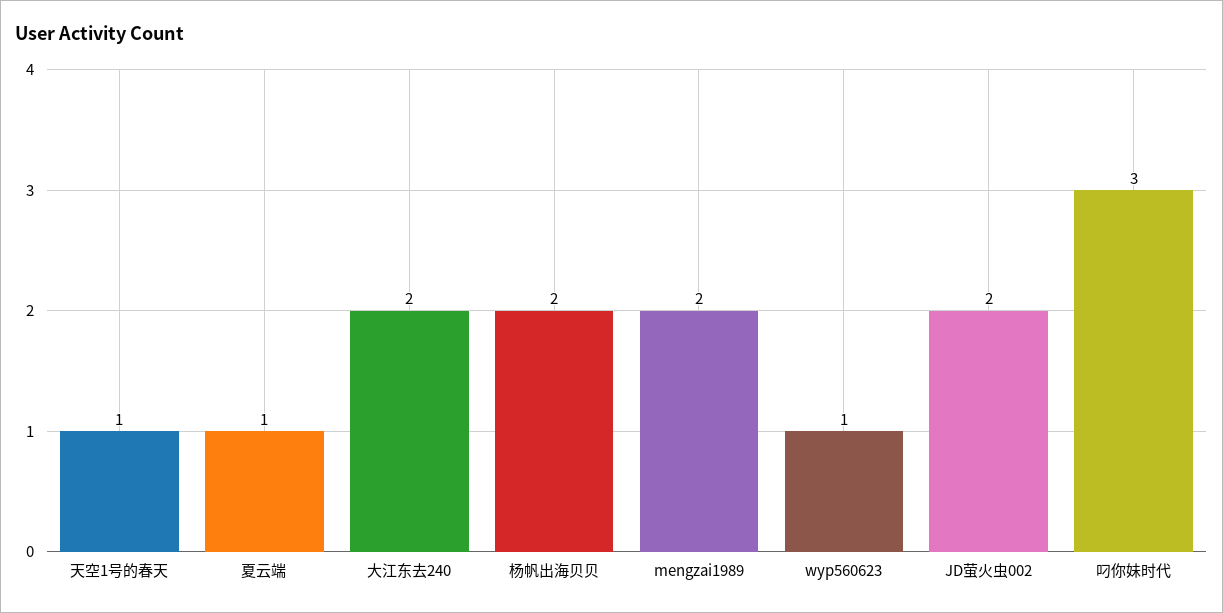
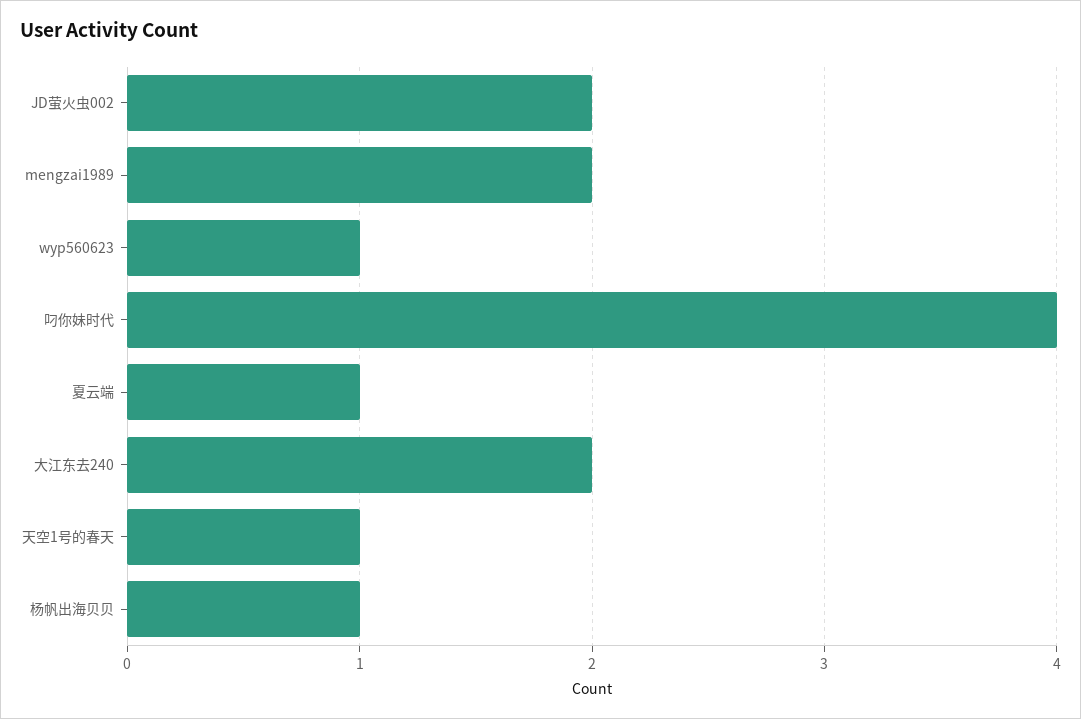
  {
    "天空1号的春天": 1,
    "夏云端": 1,
    "大江东去240": 2,
-   "杨帆出海贝贝": 2,
+   "杨帆出海贝贝": 1,
    "mengzai1989": 2,
    "wyp560623": 1,
    "JD萤火虫002": 2,
-   "叼你妹时代": 3
+   "叼你妹时代": 4
  }

